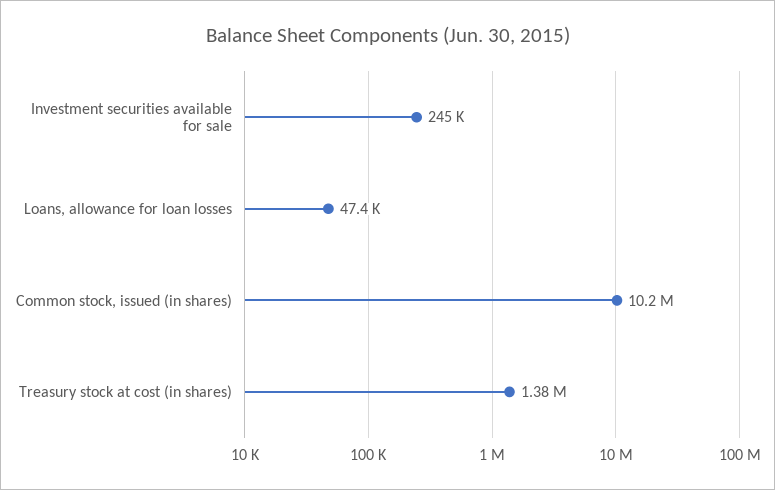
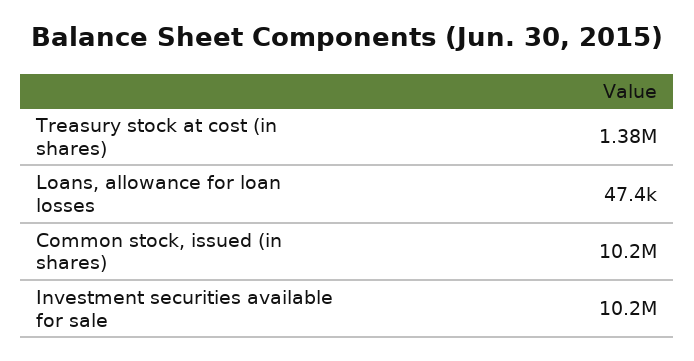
  {
-   "Investment securities available for sale": 245000,
+   "Investment securities available for sale": 10200000,
    "Loans, allowance for loan losses": 47400,
    "Common stock, issued (in shares)": 10200000,
    "Treasury stock at cost (in shares)": 1380000
  }

